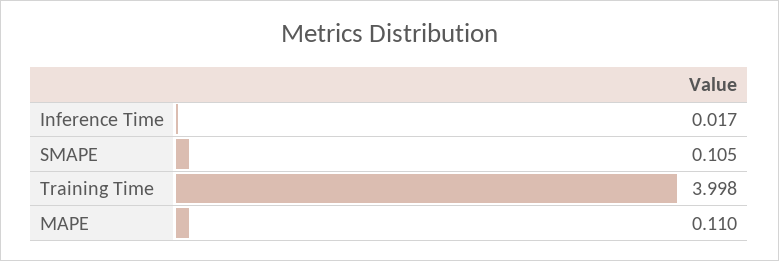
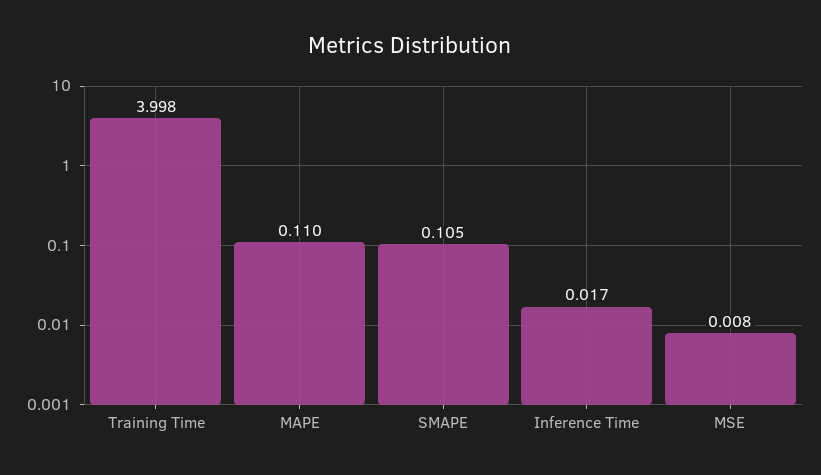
  {
    "Inference Time": 0.017,
    "SMAPE": 0.105,
    "Training Time": 3.998,
-   "MAPE": 0.11
+   "MAPE": 0.11,
+   "MSE": 0.008
  }

